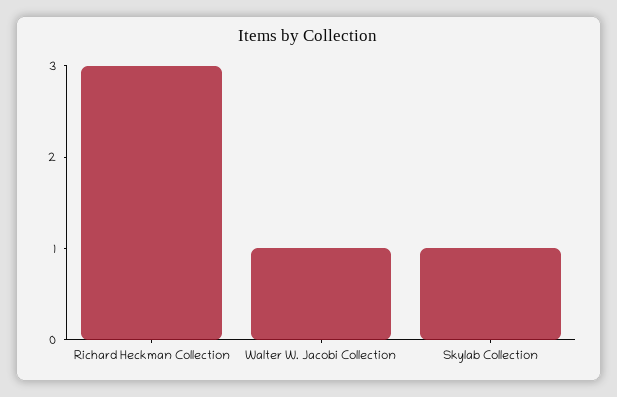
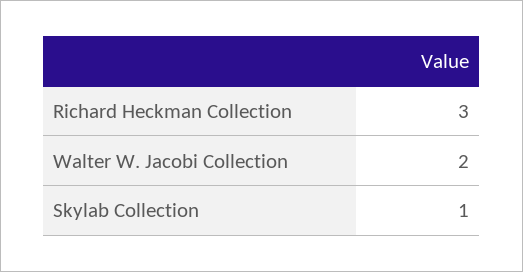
  {
    "Richard Heckman Collection": 3,
-   "Walter W. Jacobi Collection": 1,
+   "Walter W. Jacobi Collection": 2,
    "Skylab Collection": 1
  }

